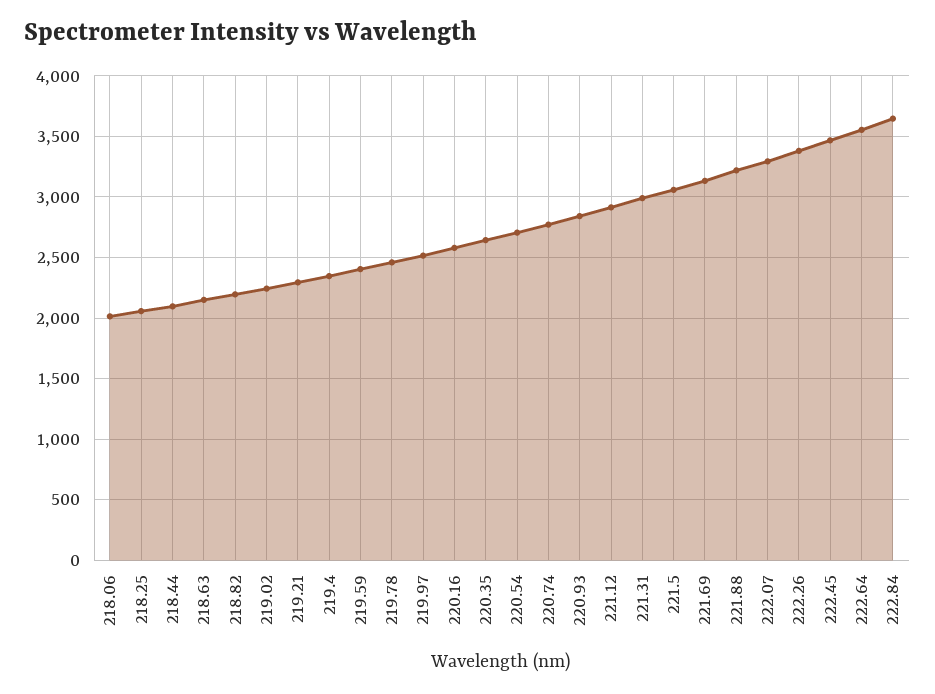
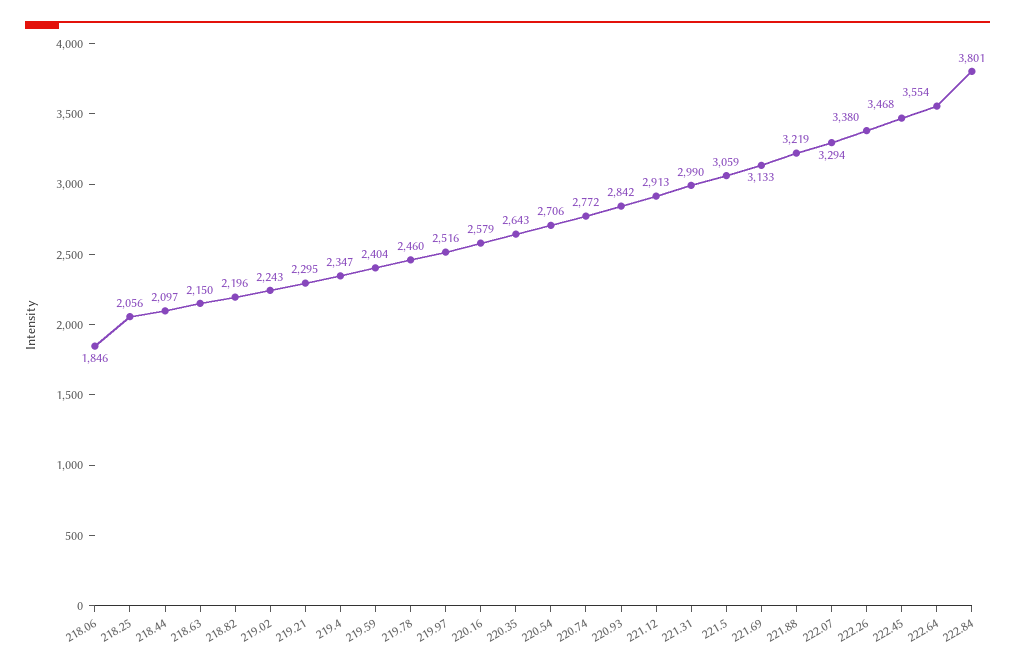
  {
-   "218.06": 2000,
+   "218.06": 1846,
    "218.25": 2056,
    "218.44": 2097,
    "218.63": 2150,
    "218.82": 2196,
    "219.02": 2243,
    "219.21": 2295,
    "219.4": 2347,
    "219.59": 2404,
    "219.78": 2460,
    "219.97": 2516,
    "220.16": 2579,
    "220.35": 2643,
    "220.54": 2706,
    "220.74": 2772,
    "220.93": 2842,
    "221.12": 2913,
    "221.31": 2990,
    "221.5": 3059,
    "221.69": 3133,
    "221.88": 3219,
    "222.07": 3294,
    "222.26": 3380,
    "222.45": 3468,
    "222.64": 3554,
-   "222.84": 3650
+   "222.84": 3801
  }

